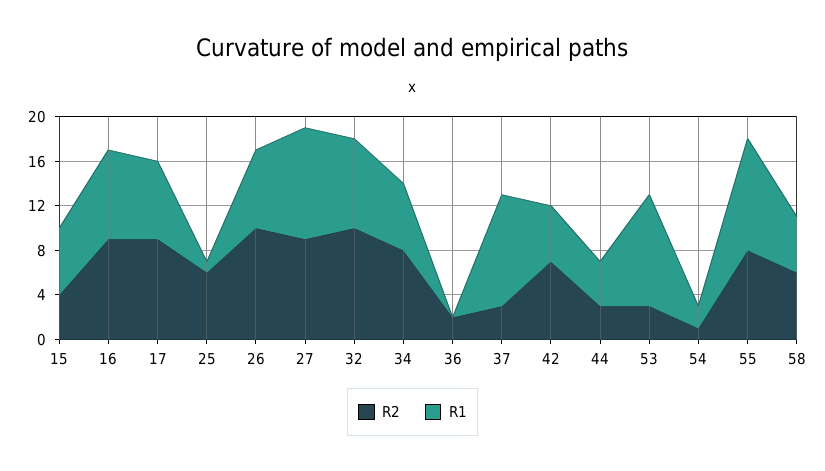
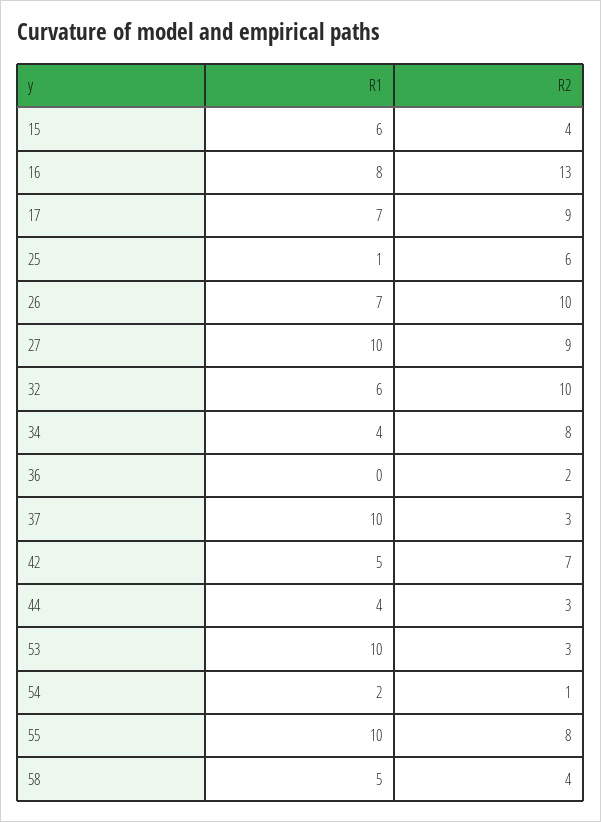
  {
    "R2": {
      "15": 4,
-     "16": 9,
+     "16": 13,
      "17": 9,
      "25": 6,
      "26": 10,
      "27": 9,
      "32": 10,
      "34": 8,
      "36": 2,
      "37": 3,
      "42": 7,
      "44": 3,
      "53": 3,
      "54": 1,
      "55": 8,
-     "58": 6
+     "58": 4
    },
    "R1": {
      "15": 6,
      "16": 8,
      "17": 7,
      "25": 1,
      "26": 7,
      "27": 10,
-     "32": 8,
+     "32": 6,
-     "34": 6,
+     "34": 4,
      "36": 0,
      "37": 10,
      "42": 5,
      "44": 4,
      "53": 10,
      "54": 2,
      "55": 10,
      "58": 5
    }
  }

